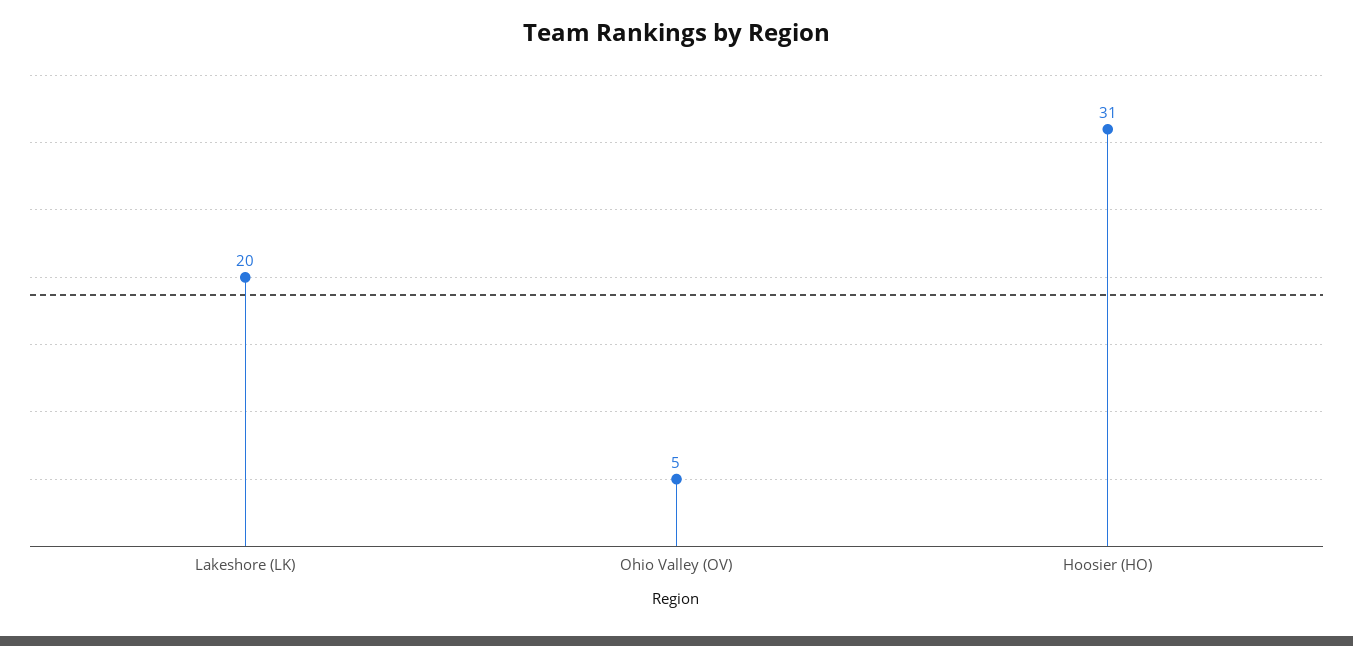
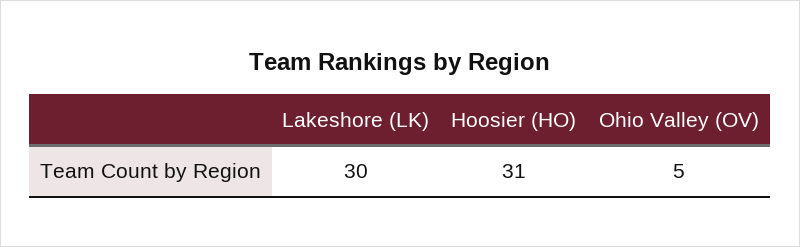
  {
-   "Lakeshore (LK)": 20,
+   "Lakeshore (LK)": 30,
    "Ohio Valley (OV)": 5,
    "Hoosier (HO)": 31
  }

